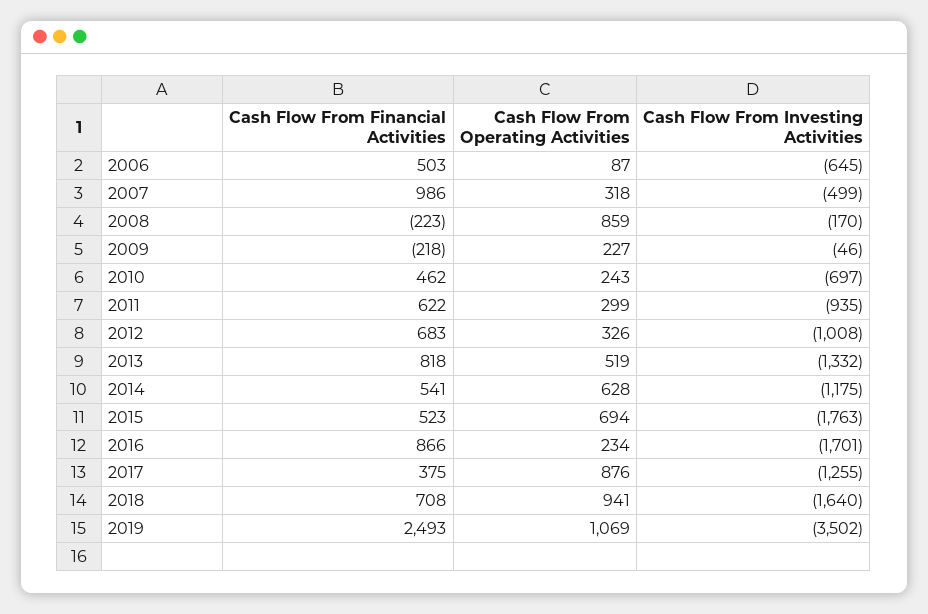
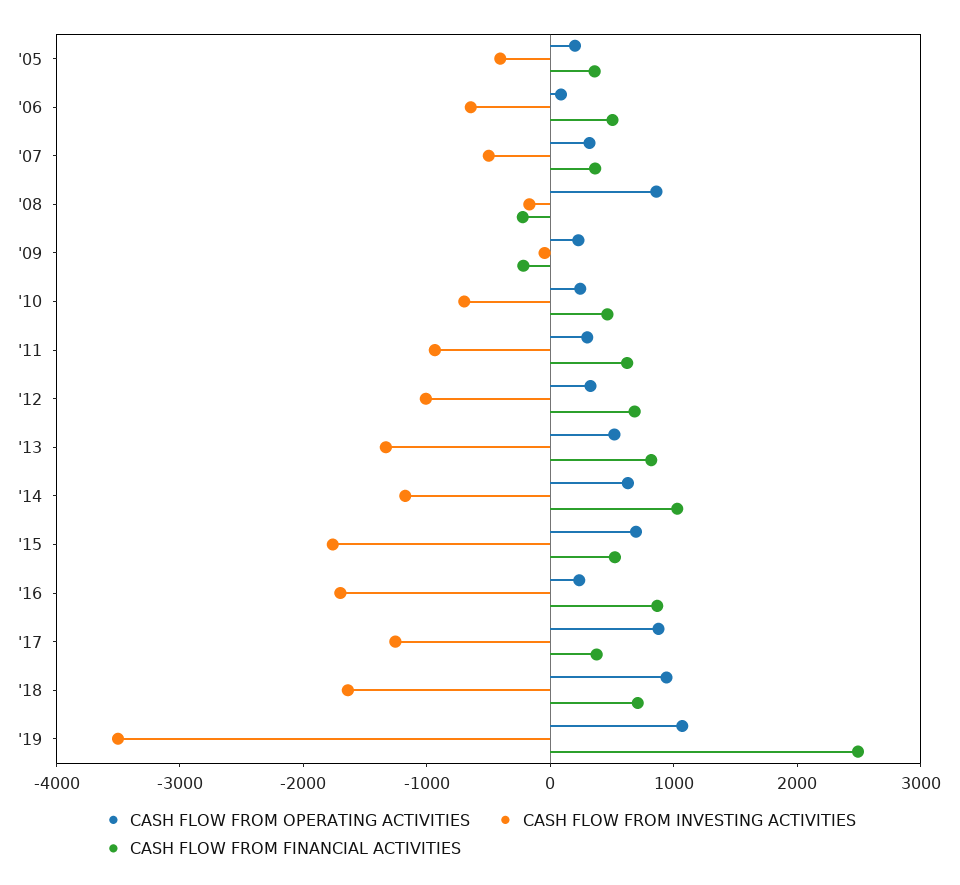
  {
    "Cash Flow From Financial Activities": {
      "2006": 503,
-     "2007": 986,
+     "2007": 400,
      "2008": -223,
      "2009": -218,
      "2010": 462,
      "2011": 622,
      "2012": 683,
      "2013": 818,
-     "2014": 541,
+     "2014": 1000,
      "2015": 523,
      "2016": 866,
      "2017": 375,
      "2018": 708,
-     "2019": 2493
+     "2019": 2493,
+     "'05": 400
    },
    "Cash Flow From Operating Activities": {
      "2006": 87,
      "2007": 318,
      "2008": 859,
      "2009": 227,
      "2010": 243,
      "2011": 299,
      "2012": 326,
      "2013": 519,
      "2014": 628,
      "2015": 694,
      "2016": 234,
      "2017": 876,
      "2018": 941,
-     "2019": 1069
+     "2019": 1069,
+     "'05": 200
    },
    "Cash Flow From Investing Activities": {
      "2006": -645,
      "2007": -499,
      "2008": -170,
      "2009": -46,
      "2010": -697,
      "2011": -935,
      "2012": -1008,
      "2013": -1332,
      "2014": -1175,
      "2015": -1763,
      "2016": -1701,
      "2017": -1255,
      "2018": -1640,
-     "2019": -3502
+     "2019": -3502,
+     "'05": -400
    }
  }

